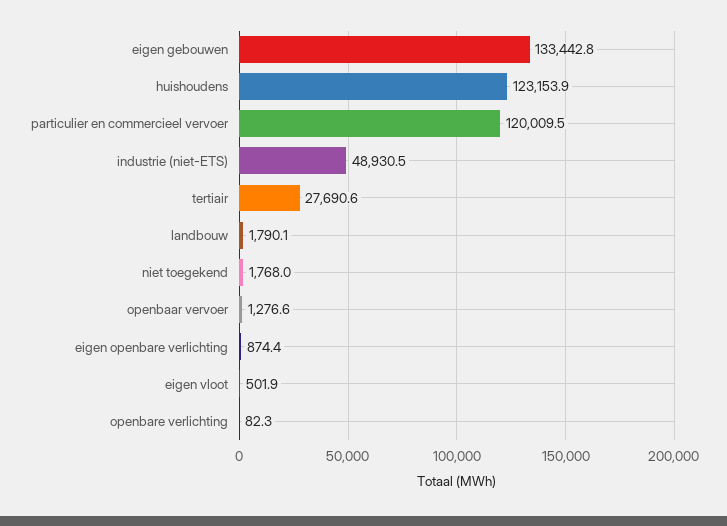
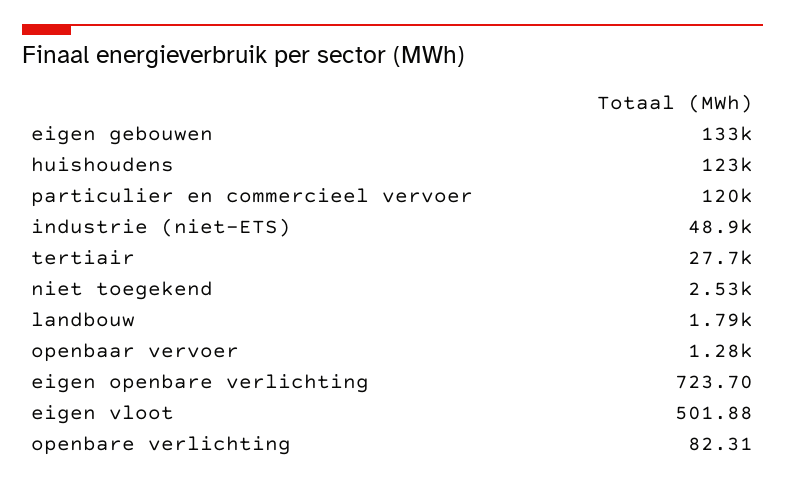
  {
    "eigen gebouwen": 133442.8,
    "huishoudens": 123153.9,
    "particulier en commercieel vervoer": 120009.5,
    "industrie (niet-ETS)": 48930.5,
    "tertiair": 27690.6,
    "landbouw": 1790.1,
-   "niet toegekend": 1768,
+   "niet toegekend": 2530,
    "openbaar vervoer": 1276.6,
-   "eigen openbare verlichting": 874.4,
+   "eigen openbare verlichting": 723.7,
    "eigen vloot": 501.88,
    "openbare verlichting": 82.31
  }

